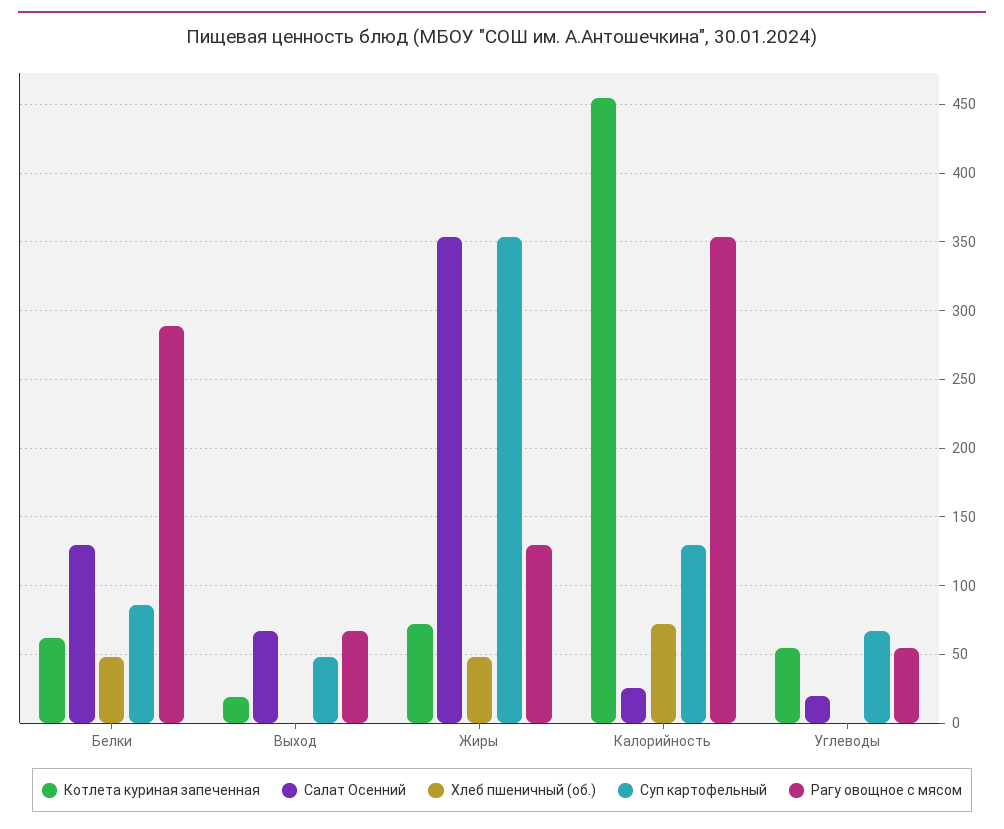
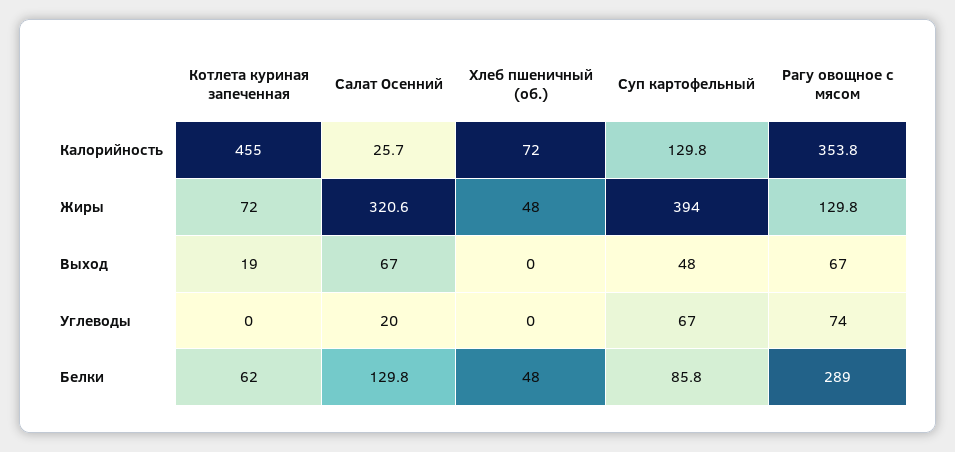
  {
    "Котлета куриная запеченная": {
      "Белки": 62,
      "Выход": 19,
      "Жиры": 72,
      "Калорийность": 455,
-     "Углеводы": 55
+     "Углеводы": 0
    },
    "Салат Осенний": {
      "Белки": 129.8,
      "Выход": 67,
-     "Жиры": 355,
+     "Жиры": 320.6,
      "Калорийность": 25.7,
      "Углеводы": 20
    },
    "Хлеб пшеничный (об.)": {
      "Белки": 48,
      "Выход": 0,
      "Жиры": 48,
      "Калорийность": 72,
      "Углеводы": 0
    },
    "Суп картофельный": {
      "Белки": 85.8,
      "Выход": 48,
-     "Жиры": 355,
+     "Жиры": 394,
      "Калорийность": 129.8,
      "Углеводы": 67
    },
    "Рагу овощное с мясом": {
      "Белки": 289,
      "Выход": 67,
      "Жиры": 129.8,
      "Калорийность": 353.8,
-     "Углеводы": 55
+     "Углеводы": 74
    }
  }

